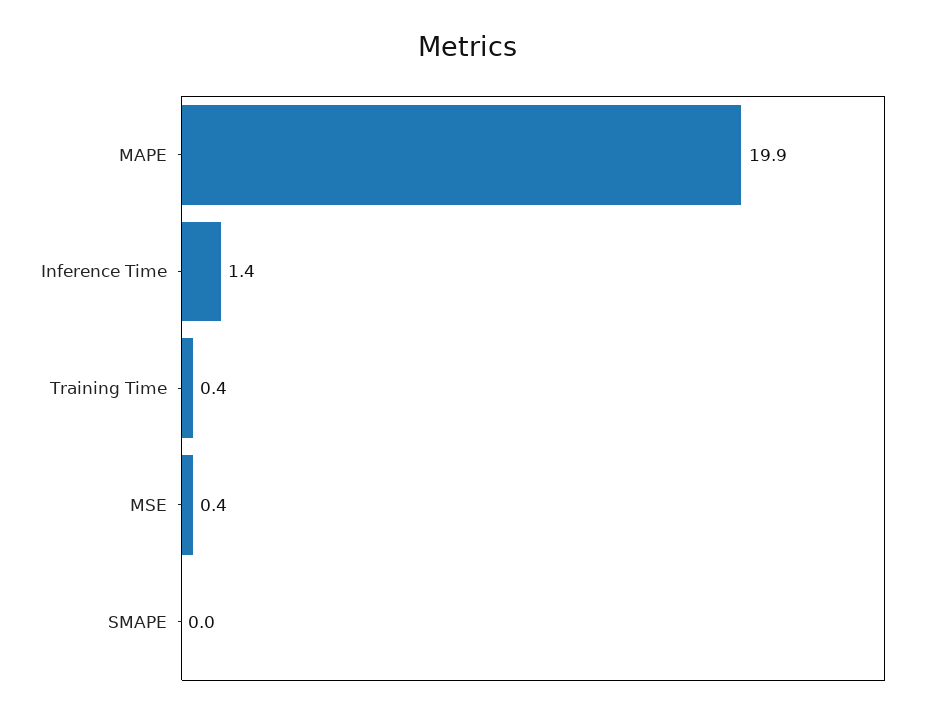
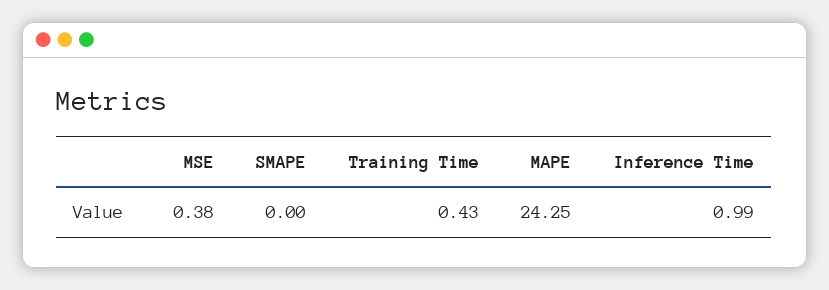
  {
-   "MAPE": 19.9,
+   "MAPE": 24.25,
-   "Inference Time": 1.4,
+   "Inference Time": 0.99,
    "Training Time": 0.43,
    "MSE": 0.38,
    "SMAPE": 0
  }

